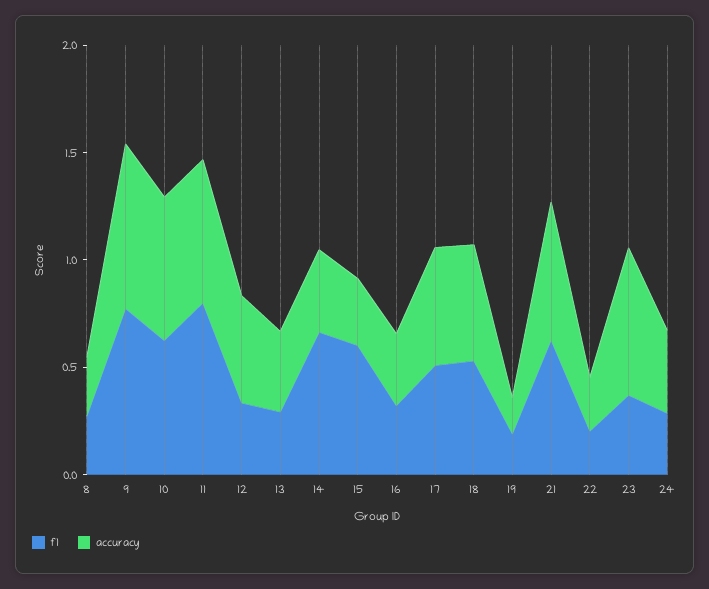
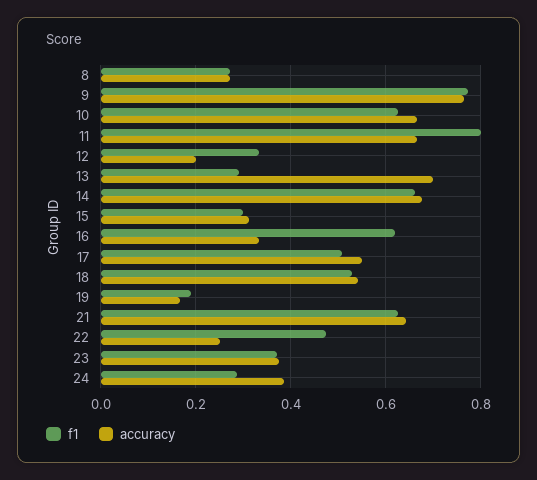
  {
    "f1": {
      "8": 0.28,
      "9": 0.78,
      "10": 0.62,
      "11": 0.8,
      "12": 0.34,
      "13": 0.3,
      "14": 0.66,
-     "15": 0.6,
+     "15": 0.3,
-     "16": 0.3,
+     "16": 0.62,
      "17": 0.5,
      "18": 0.52,
      "19": 0.18,
      "21": 0.62,
-     "22": 0.2,
+     "22": 0.48,
      "23": 0.38,
      "24": 0.28
    },
    "accuracy": {
      "8": 0.28,
      "9": 0.76,
      "10": 0.66,
      "11": 0.66,
-     "12": 0.5,
+     "12": 0.2,
-     "13": 0.4,
+     "13": 0.7,
-     "14": 0.4,
+     "14": 0.68,
      "15": 0.32,
      "16": 0.34,
      "17": 0.56,
      "18": 0.54,
      "19": 0.16,
      "21": 0.64,
      "22": 0.26,
-     "23": 0.7,
+     "23": 0.38,
      "24": 0.38
    }
  }

